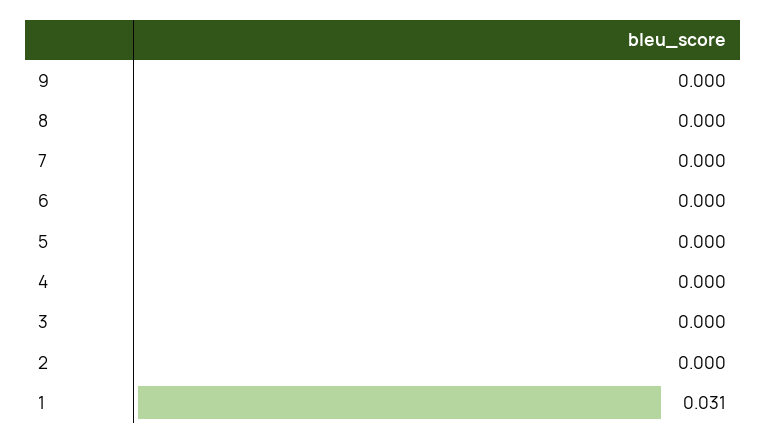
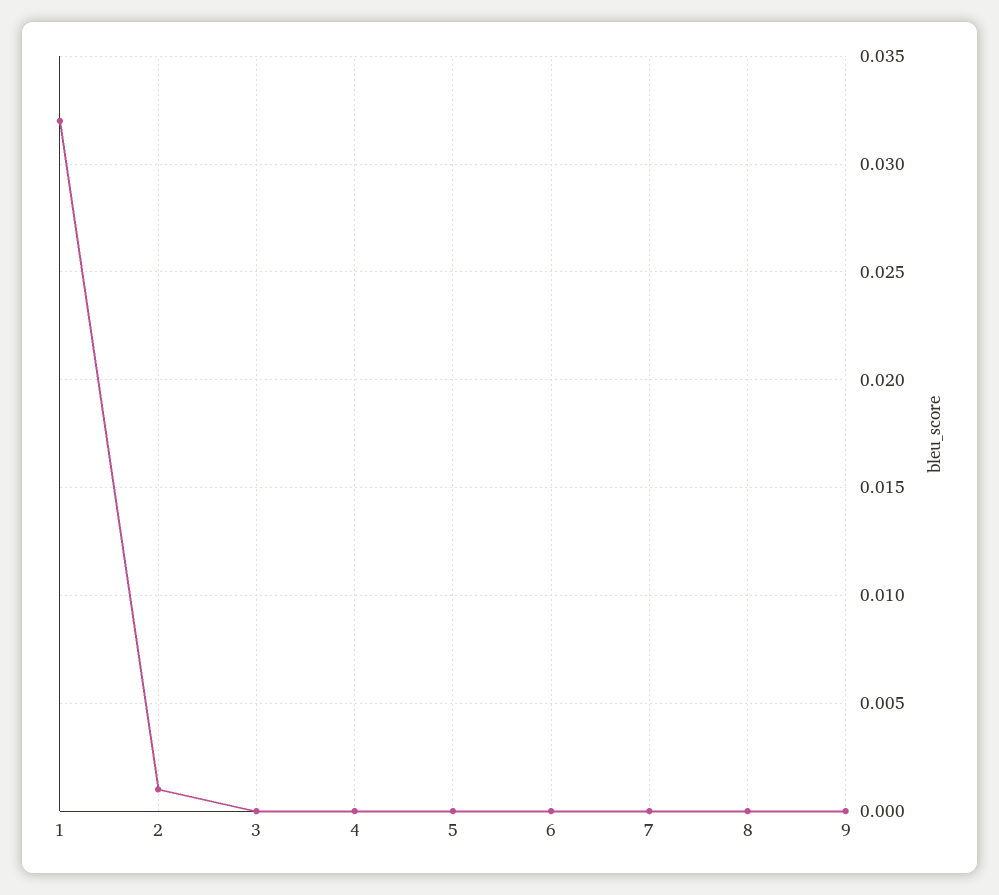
  {
    "9": 0,
    "8": 0,
    "7": 0,
    "6": 0,
    "5": 0,
    "4": 0,
    "3": 0,
-   "2": 0,
+   "2": 0.001,
-   "1": 0.031
+   "1": 0.032
  }

